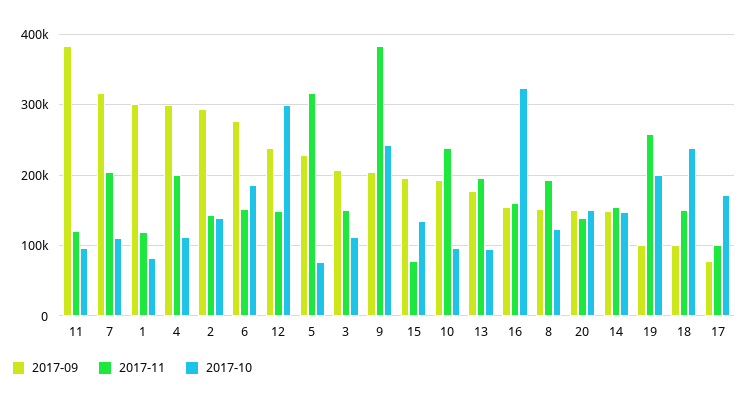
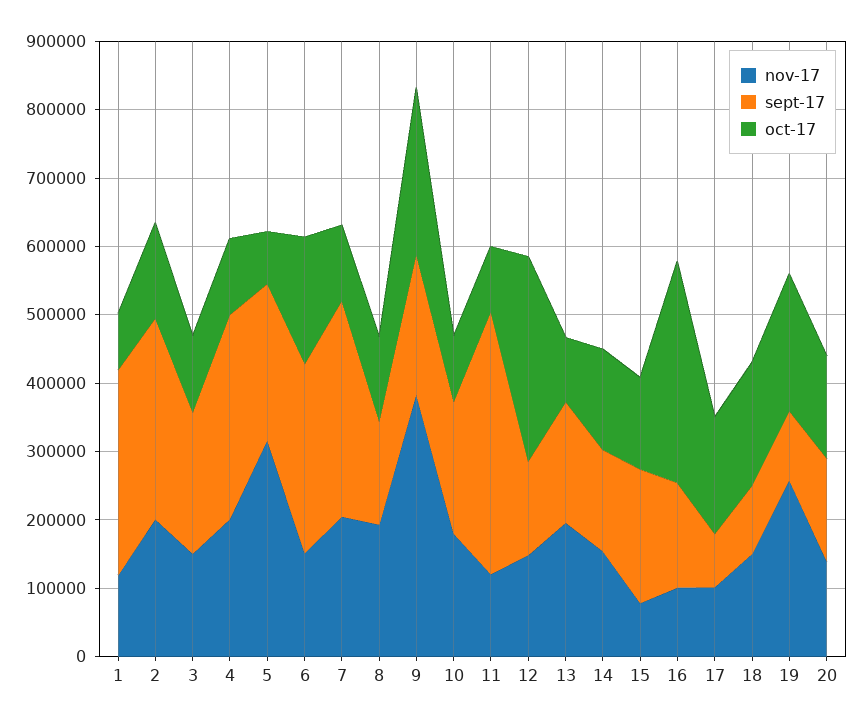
  {
    "2017-09": {
      "11": 380000,
      "7": 320000,
      "1": 300000,
      "4": 300000,
      "2": 290000,
      "6": 280000,
-     "12": 240000,
+     "12": 140000,
      "5": 230000,
      "3": 210000,
      "9": 200000,
      "15": 200000,
      "10": 190000,
      "13": 180000,
      "16": 150000,
      "8": 150000,
      "20": 150000,
      "14": 150000,
      "19": 100000,
      "18": 100000,
      "17": 80000
    },
    "2017-11": {
      "11": 120000,
      "7": 200000,
      "1": 120000,
      "4": 200000,
-     "2": 140000,
+     "2": 200000,
      "6": 150000,
      "12": 150000,
      "5": 320000,
      "3": 150000,
      "9": 380000,
      "15": 80000,
-     "10": 240000,
+     "10": 180000,
      "13": 200000,
-     "16": 160000,
+     "16": 100000,
      "8": 190000,
      "20": 140000,
      "14": 150000,
      "19": 260000,
      "18": 150000,
      "17": 100000
    },
    "2017-10": {
      "11": 100000,
      "7": 110000,
      "1": 80000,
      "4": 110000,
      "2": 140000,
      "6": 190000,
      "12": 300000,
      "5": 80000,
      "3": 110000,
      "9": 240000,
      "15": 130000,
      "10": 100000,
      "13": 90000,
      "16": 320000,
      "8": 120000,
      "20": 150000,
      "14": 150000,
      "19": 200000,
-     "18": 240000,
+     "18": 180000,
      "17": 170000
    }
  }

